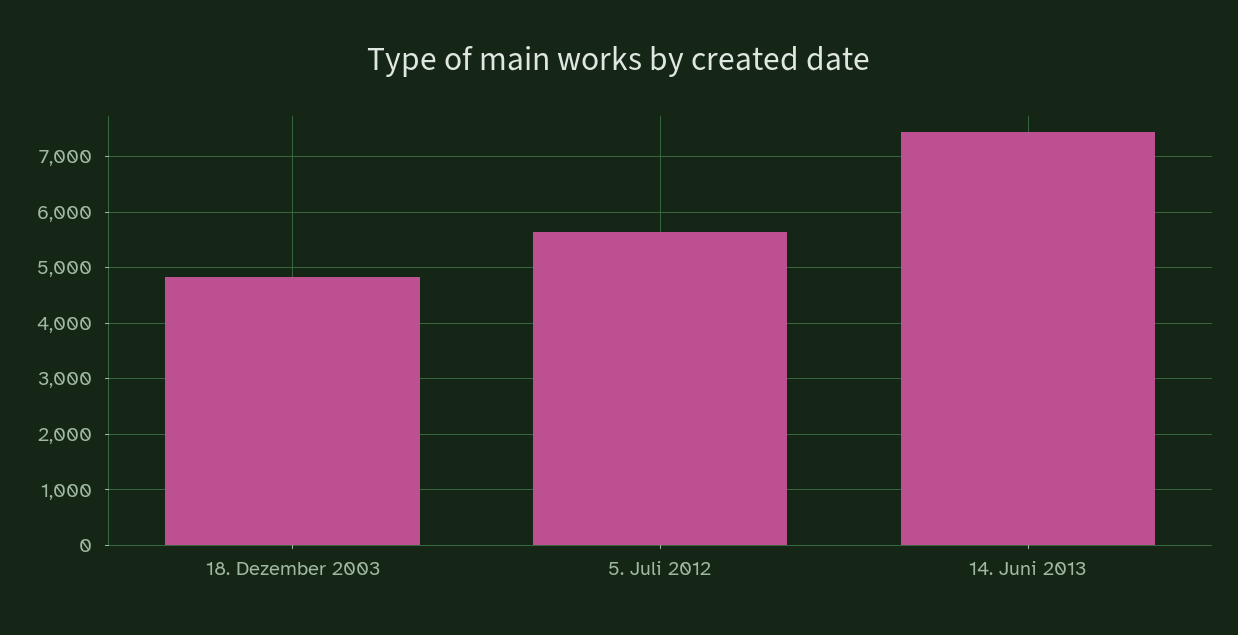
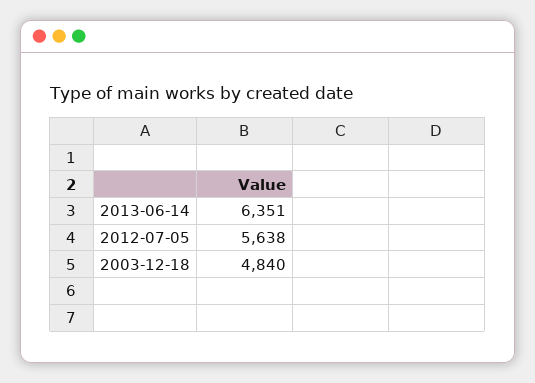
  {
    "18. Dezember 2003": 4840,
    "5. Juli 2012": 5638,
-   "14. Juni 2013": 7400
+   "14. Juni 2013": 6351
  }

